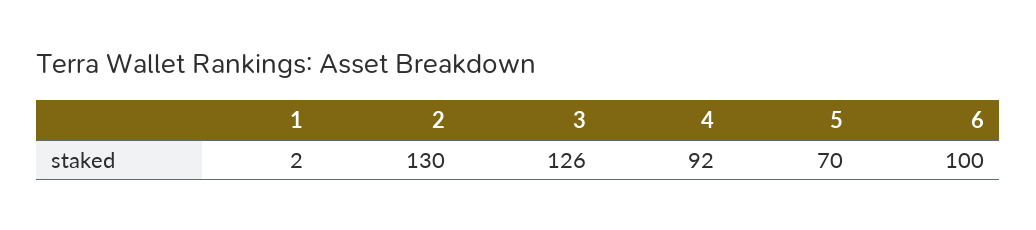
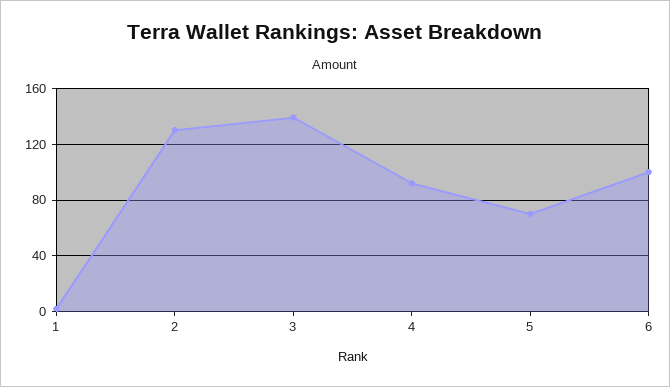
  {
    "1": 2,
    "2": 130,
-   "3": 126,
+   "3": 140,
    "4": 92,
    "5": 70,
    "6": 100
  }

